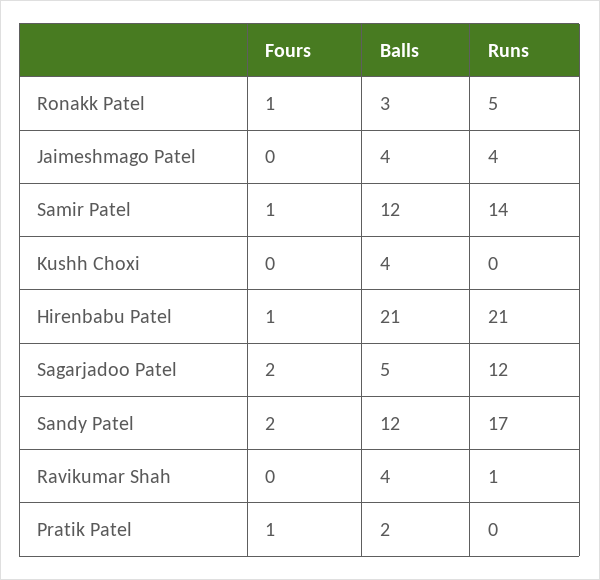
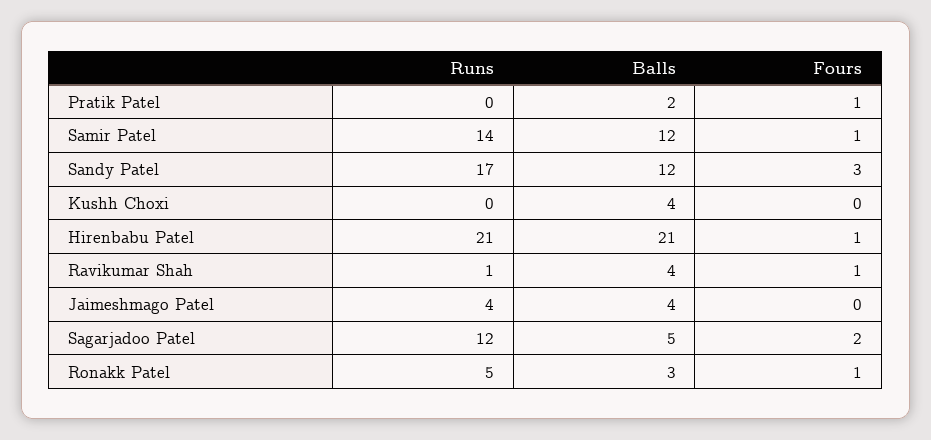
  {
    "Fours": {
      "Ronakk Patel": 1,
      "Jaimeshmago Patel": 0,
      "Samir Patel": 1,
      "Kushh Choxi": 0,
      "Hirenbabu Patel": 1,
      "Sagarjadoo Patel": 2,
-     "Sandy Patel": 2,
+     "Sandy Patel": 3,
-     "Ravikumar Shah": 0,
+     "Ravikumar Shah": 1,
      "Pratik Patel": 1
    },
    "Balls": {
      "Ronakk Patel": 3,
      "Jaimeshmago Patel": 4,
      "Samir Patel": 12,
      "Kushh Choxi": 4,
      "Hirenbabu Patel": 21,
      "Sagarjadoo Patel": 5,
      "Sandy Patel": 12,
      "Ravikumar Shah": 4,
      "Pratik Patel": 2
    },
    "Runs": {
      "Ronakk Patel": 5,
      "Jaimeshmago Patel": 4,
      "Samir Patel": 14,
      "Kushh Choxi": 0,
      "Hirenbabu Patel": 21,
      "Sagarjadoo Patel": 12,
      "Sandy Patel": 17,
      "Ravikumar Shah": 1,
      "Pratik Patel": 0
    }
  }

